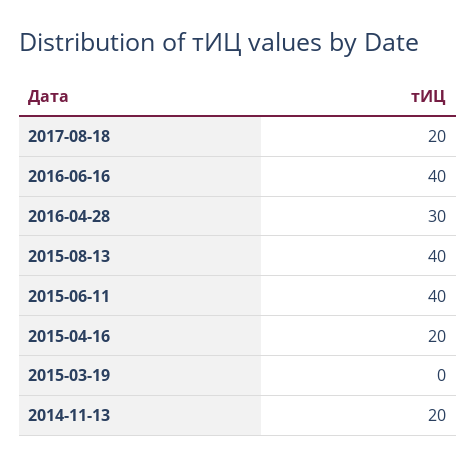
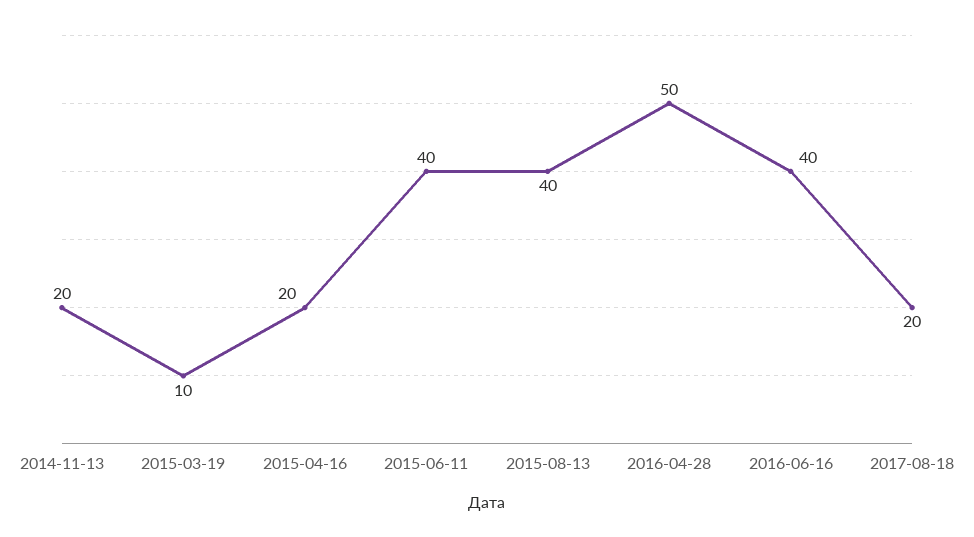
  {
    "2017-08-18": 20,
    "2016-06-16": 40,
-   "2016-04-28": 30,
+   "2016-04-28": 50,
    "2015-08-13": 40,
    "2015-06-11": 40,
    "2015-04-16": 20,
-   "2015-03-19": 0,
+   "2015-03-19": 10,
    "2014-11-13": 20
  }

